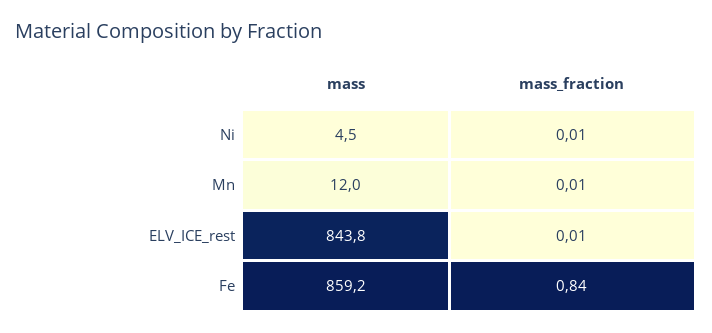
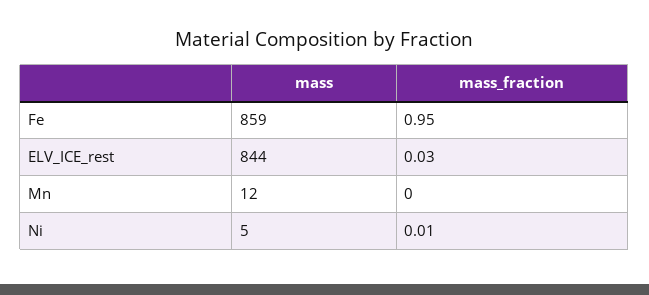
  {
    "mass": {
      "Ni": 4.5,
      "Mn": 12,
      "ELV_ICE_rest": 843.8,
      "Fe": 859.2
    },
    "mass_fraction": {
      "Ni": 0.01,
-     "Mn": 0.01,
+     "Mn": 0,
-     "ELV_ICE_rest": 0.01,
+     "ELV_ICE_rest": 0.03,
-     "Fe": 0.84
+     "Fe": 0.95
    }
  }

